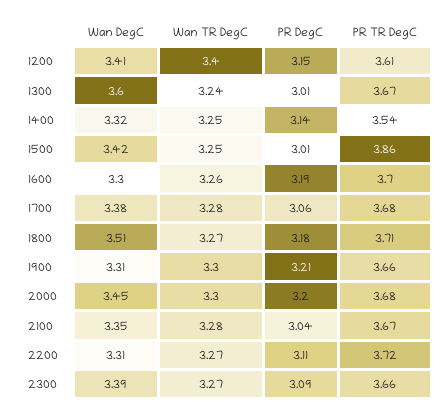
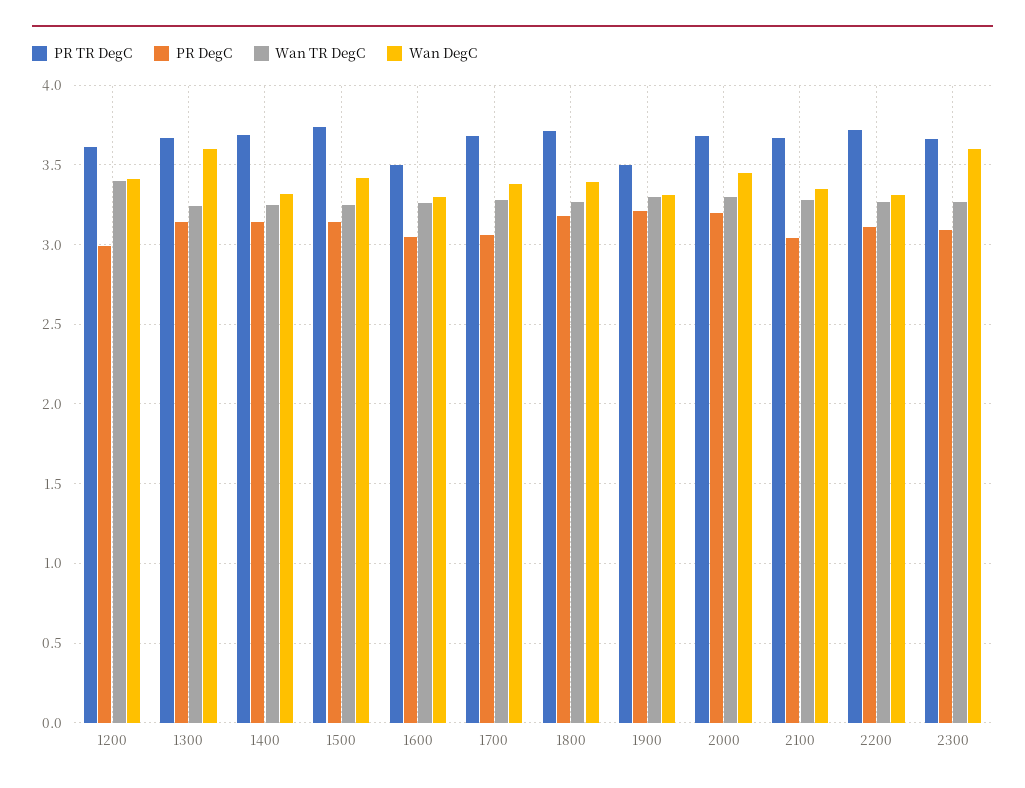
  {
    "Wan DegC": {
      "1200": 3.41,
      "1300": 3.6,
      "1400": 3.32,
      "1500": 3.42,
      "1600": 3.3,
      "1700": 3.38,
-     "1800": 3.51,
+     "1800": 3.4,
      "1900": 3.31,
      "2000": 3.45,
      "2100": 3.35,
      "2200": 3.31,
-     "2300": 3.39
+     "2300": 3.6
    },
    "Wan TR DegC": {
      "1200": 3.4,
      "1300": 3.24,
      "1400": 3.25,
      "1500": 3.25,
      "1600": 3.26,
      "1700": 3.28,
      "1800": 3.27,
      "1900": 3.3,
      "2000": 3.3,
      "2100": 3.28,
      "2200": 3.27,
      "2300": 3.27
    },
    "PR DegC": {
-     "1200": 3.15,
+     "1200": 3,
-     "1300": 3.01,
+     "1300": 3.15,
      "1400": 3.14,
-     "1500": 3.01,
+     "1500": 3.15,
-     "1600": 3.19,
+     "1600": 3.05,
      "1700": 3.06,
      "1800": 3.18,
      "1900": 3.21,
      "2000": 3.2,
      "2100": 3.04,
      "2200": 3.11,
      "2300": 3.09
    },
    "PR TR DegC": {
      "1200": 3.61,
      "1300": 3.67,
-     "1400": 3.54,
+     "1400": 3.7,
-     "1500": 3.86,
+     "1500": 3.75,
-     "1600": 3.7,
+     "1600": 3.5,
      "1700": 3.68,
      "1800": 3.71,
-     "1900": 3.66,
+     "1900": 3.5,
      "2000": 3.68,
      "2100": 3.67,
      "2200": 3.72,
      "2300": 3.66
    }
  }

